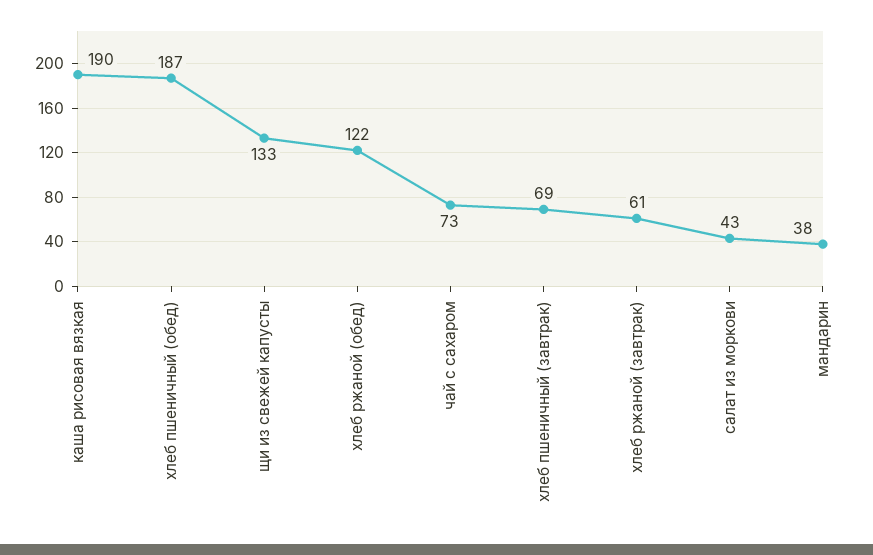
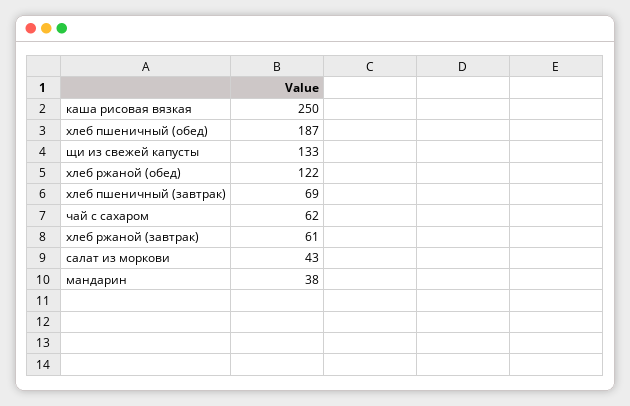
  {
-   "каша рисовая вязкая": 190,
+   "каша рисовая вязкая": 250,
    "хлеб пшеничный (обед)": 187,
    "щи из свежей капусты": 133,
    "хлеб ржаной (обед)": 122,
-   "чай с сахаром": 73,
+   "чай с сахаром": 62,
    "хлеб пшеничный (завтрак)": 69,
    "хлеб ржаной (завтрак)": 61,
    "салат из моркови": 43,
    "мандарин": 38
  }

